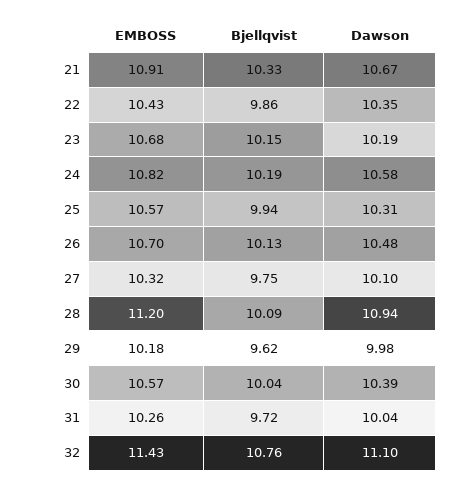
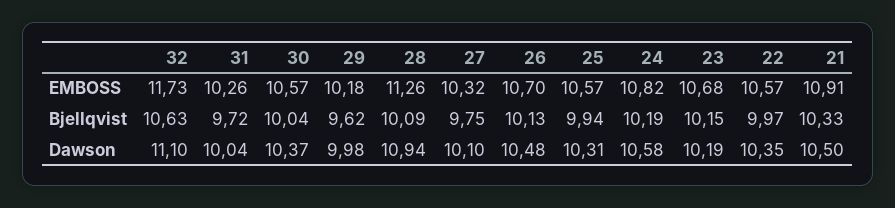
  {
    "EMBOSS": {
      "21": 10.91,
-     "22": 10.43,
+     "22": 10.57,
      "23": 10.68,
      "24": 10.82,
      "25": 10.57,
      "26": 10.7,
      "27": 10.32,
-     "28": 11.2,
+     "28": 11.26,
      "29": 10.18,
      "30": 10.57,
      "31": 10.26,
-     "32": 11.43
+     "32": 11.73
    },
    "Bjellqvist": {
      "21": 10.33,
-     "22": 9.86,
+     "22": 9.97,
      "23": 10.15,
      "24": 10.19,
      "25": 9.94,
      "26": 10.13,
      "27": 9.75,
      "28": 10.09,
      "29": 9.62,
      "30": 10.04,
      "31": 9.72,
-     "32": 10.76
+     "32": 10.63
    },
    "Dawson": {
-     "21": 10.67,
+     "21": 10.5,
      "22": 10.35,
      "23": 10.19,
      "24": 10.58,
      "25": 10.31,
      "26": 10.48,
      "27": 10.1,
      "28": 10.94,
      "29": 9.98,
-     "30": 10.39,
+     "30": 10.37,
      "31": 10.04,
      "32": 11.1
    }
  }

